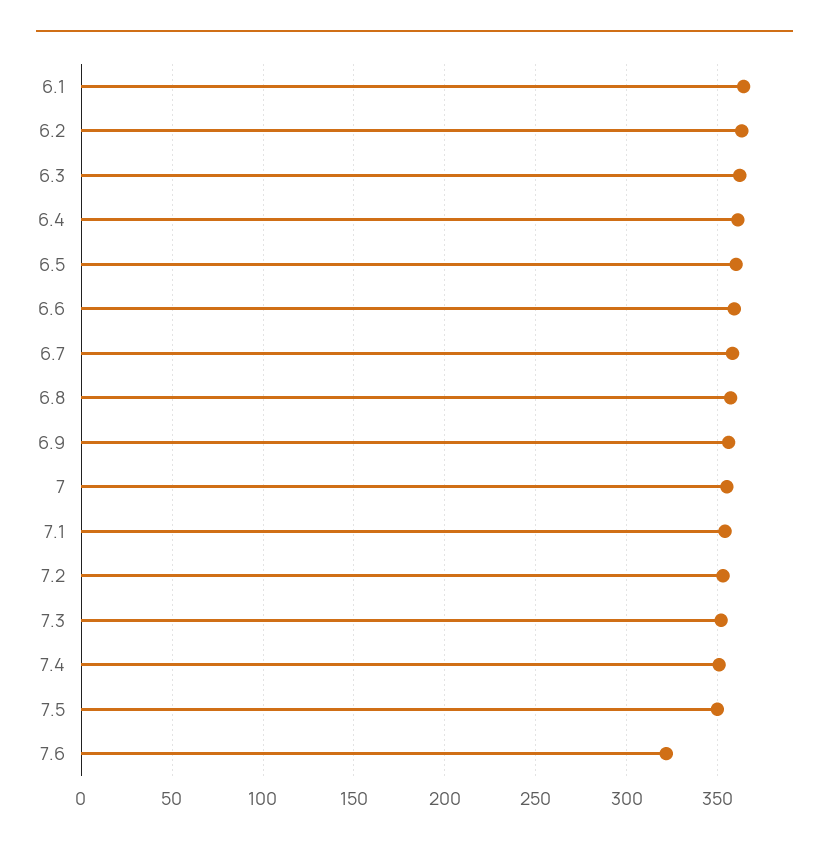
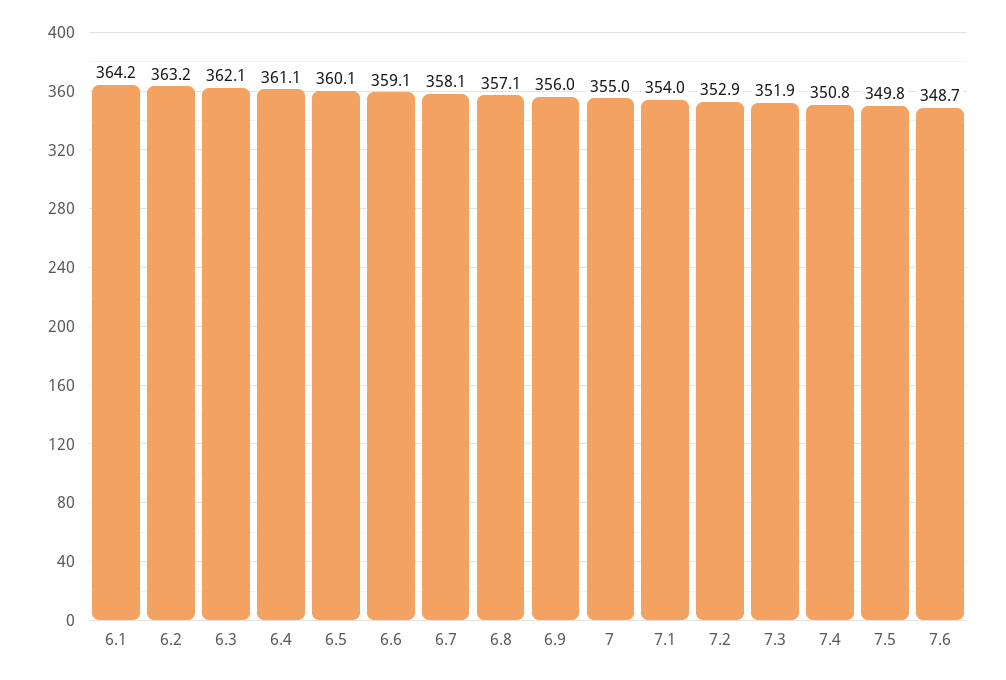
  {
    "6.1": 364.2,
    "6.2": 363.2,
    "6.3": 362.1,
    "6.4": 361.1,
    "6.5": 360.1,
    "6.6": 359.1,
    "6.7": 358.1,
    "6.8": 357.1,
    "6.9": 356,
    "7": 355,
    "7.1": 354,
    "7.2": 352.9,
    "7.3": 351.9,
    "7.4": 350.8,
    "7.5": 349.8,
-   "7.6": 320
+   "7.6": 348.7
  }

